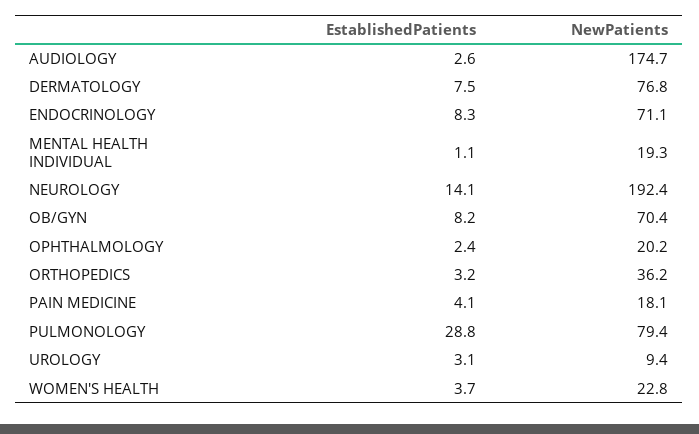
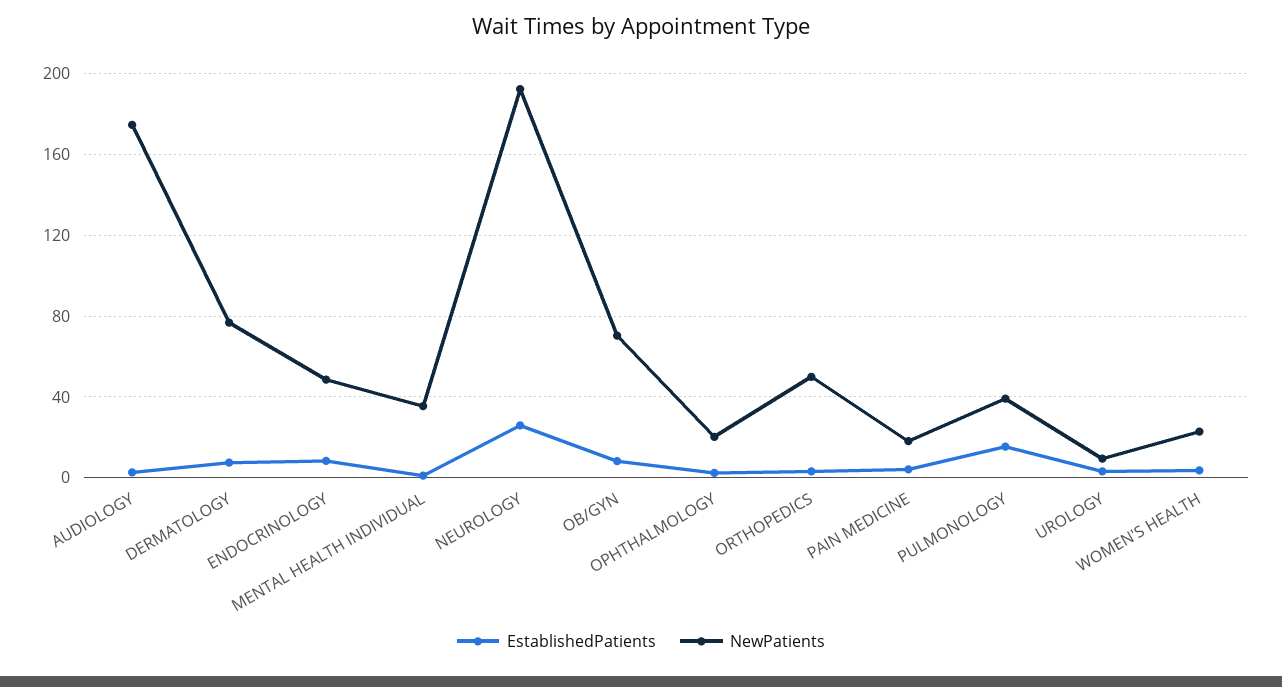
  {
    "EstablishedPatients": {
      "AUDIOLOGY": 2.6,
      "DERMATOLOGY": 7.5,
      "ENDOCRINOLOGY": 8.3,
      "MENTAL HEALTH INDIVIDUAL": 1.1,
-     "NEUROLOGY": 14.1,
+     "NEUROLOGY": 25,
      "OB/GYN": 8.2,
      "OPHTHALMOLOGY": 2.4,
      "ORTHOPEDICS": 3.2,
      "PAIN MEDICINE": 4.1,
-     "PULMONOLOGY": 28.8,
+     "PULMONOLOGY": 15,
      "UROLOGY": 3.1,
      "WOMEN'S HEALTH": 3.7
    },
    "NewPatients": {
      "AUDIOLOGY": 174.7,
      "DERMATOLOGY": 76.8,
-     "ENDOCRINOLOGY": 71.1,
+     "ENDOCRINOLOGY": 50,
-     "MENTAL HEALTH INDIVIDUAL": 19.3,
+     "MENTAL HEALTH INDIVIDUAL": 35,
      "NEUROLOGY": 192.4,
      "OB/GYN": 70.4,
      "OPHTHALMOLOGY": 20.2,
-     "ORTHOPEDICS": 36.2,
+     "ORTHOPEDICS": 50,
      "PAIN MEDICINE": 18.1,
-     "PULMONOLOGY": 79.4,
+     "PULMONOLOGY": 40,
      "UROLOGY": 9.4,
      "WOMEN'S HEALTH": 22.8
    }
  }

